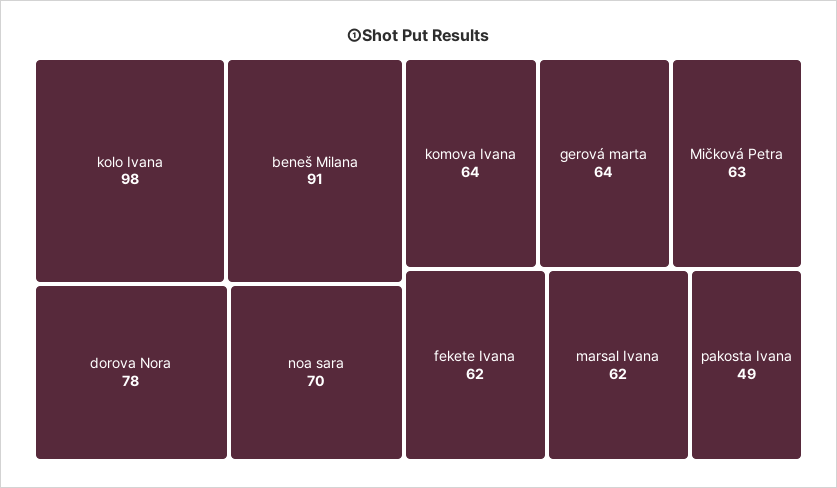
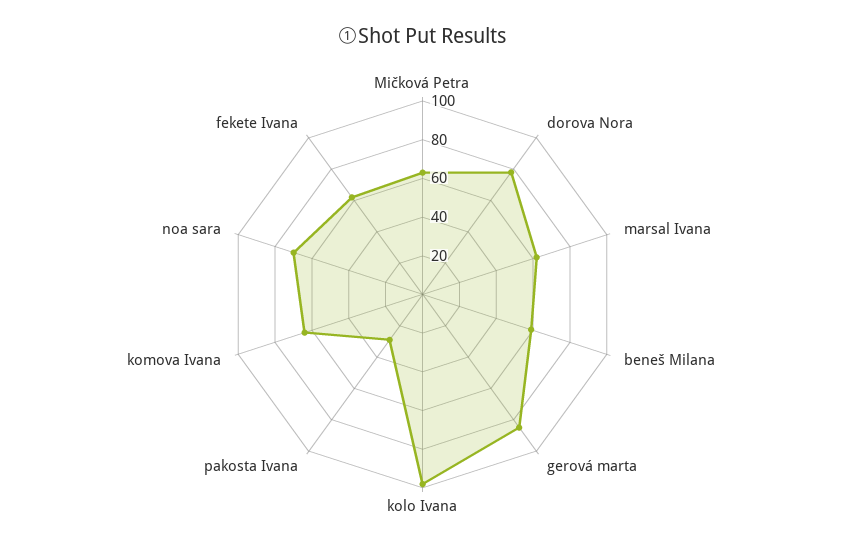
  {
    "kolo Ivana": 98,
-   "beneš Milana": 91,
+   "beneš Milana": 60,
    "dorova Nora": 78,
    "noa sara": 70,
    "komova Ivana": 64,
-   "gerová marta": 64,
+   "gerová marta": 85,
    "Mičková Petra": 63,
    "fekete Ivana": 62,
    "marsal Ivana": 62,
-   "pakosta Ivana": 49
+   "pakosta Ivana": 30
  }

